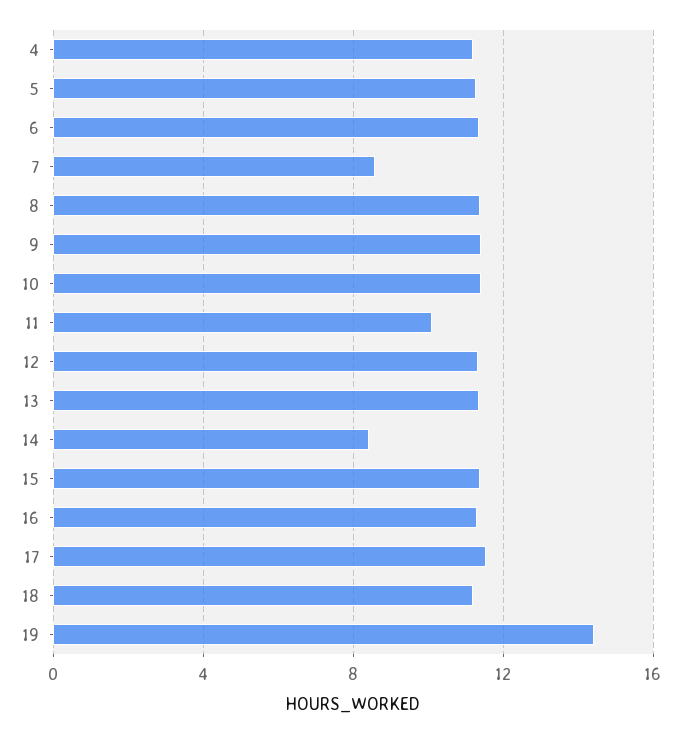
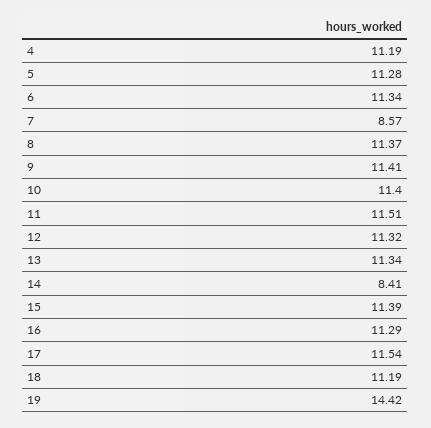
  {
    "4": 11.19,
    "5": 11.28,
    "6": 11.34,
    "7": 8.57,
    "8": 11.37,
    "9": 11.41,
    "10": 11.4,
-   "11": 10,
+   "11": 11.51,
    "12": 11.32,
    "13": 11.34,
    "14": 8.41,
    "15": 11.39,
    "16": 11.29,
    "17": 11.54,
    "18": 11.19,
    "19": 14.42
  }

